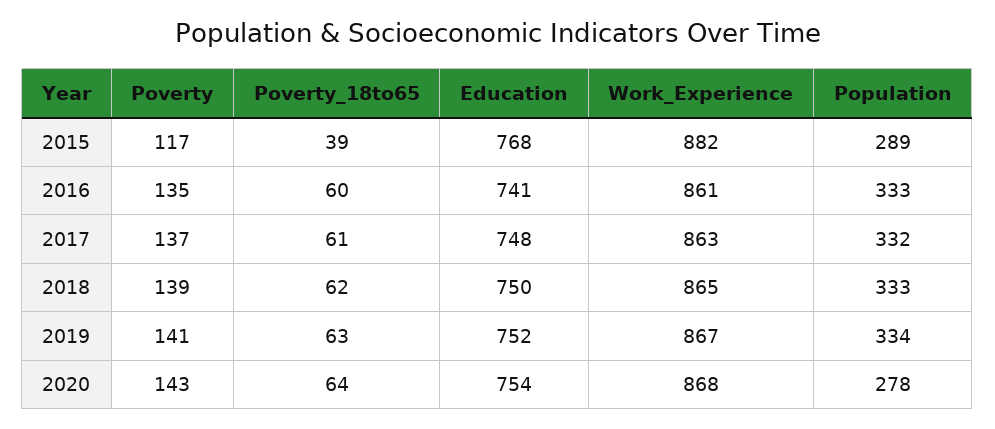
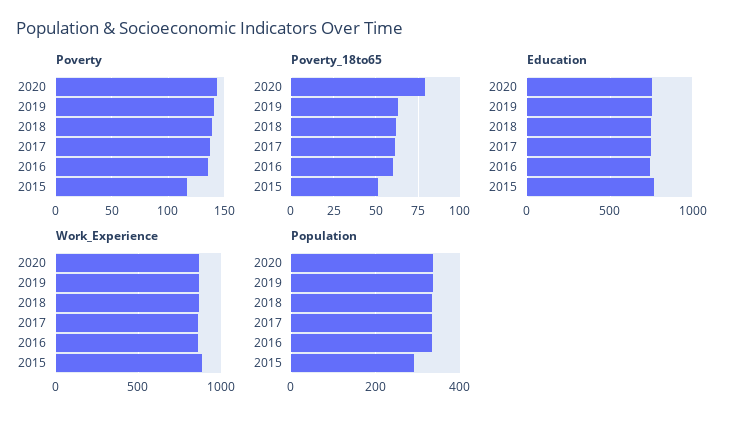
  {
    "Poverty": {
      "2015": 117,
      "2016": 135,
      "2017": 137,
      "2018": 139,
      "2019": 141,
      "2020": 143
    },
    "Poverty_18to65": {
-     "2015": 39,
+     "2015": 50,
      "2016": 60,
      "2017": 61,
      "2018": 62,
      "2019": 63,
-     "2020": 64
+     "2020": 80
    },
    "Education": {
      "2015": 768,
      "2016": 741,
      "2017": 748,
      "2018": 750,
      "2019": 752,
      "2020": 754
    },
    "Work_Experience": {
      "2015": 882,
      "2016": 861,
      "2017": 863,
      "2018": 865,
      "2019": 867,
      "2020": 868
    },
    "Population": {
      "2015": 289,
      "2016": 333,
      "2017": 332,
      "2018": 333,
      "2019": 334,
-     "2020": 278
+     "2020": 340
    }
  }

